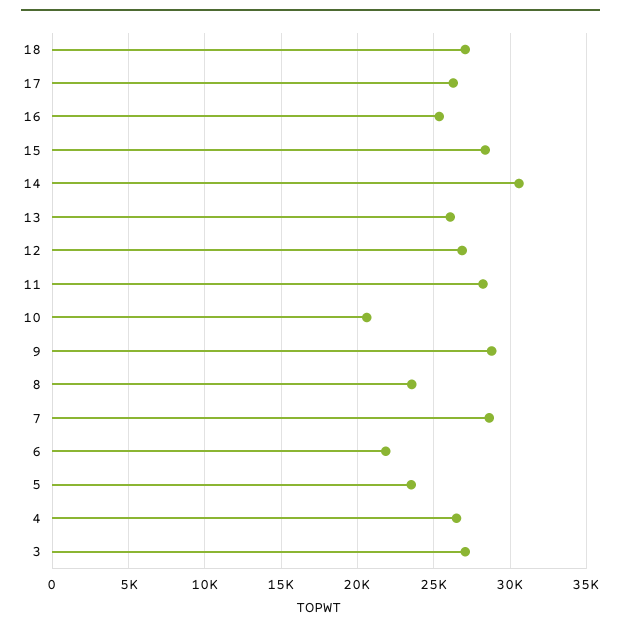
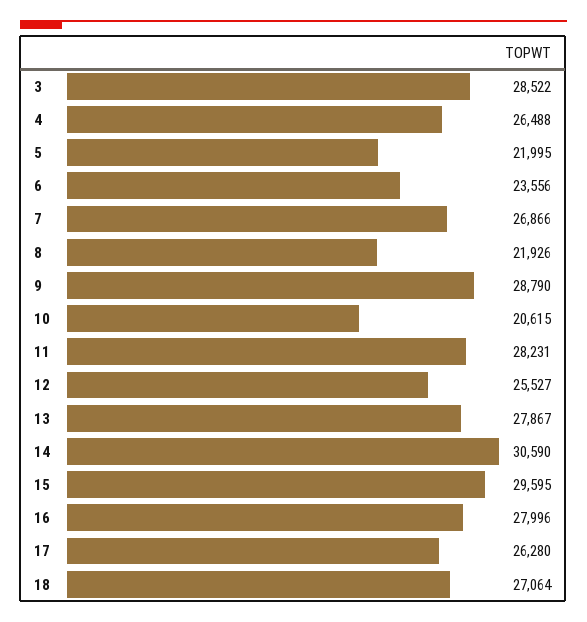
  {
    "18": 27064,
    "17": 26280,
-   "16": 25500,
+   "16": 27996,
-   "15": 28500,
+   "15": 29595,
    "14": 30590,
-   "13": 26000,
+   "13": 27867,
-   "12": 27000,
+   "12": 25527,
    "11": 28231,
    "10": 20615,
    "9": 28790,
-   "8": 23500,
+   "8": 21926,
-   "7": 28500,
+   "7": 26866,
-   "6": 22000,
+   "6": 23556,
-   "5": 23500,
+   "5": 21995,
    "4": 26488,
-   "3": 27000
+   "3": 28522
  }

